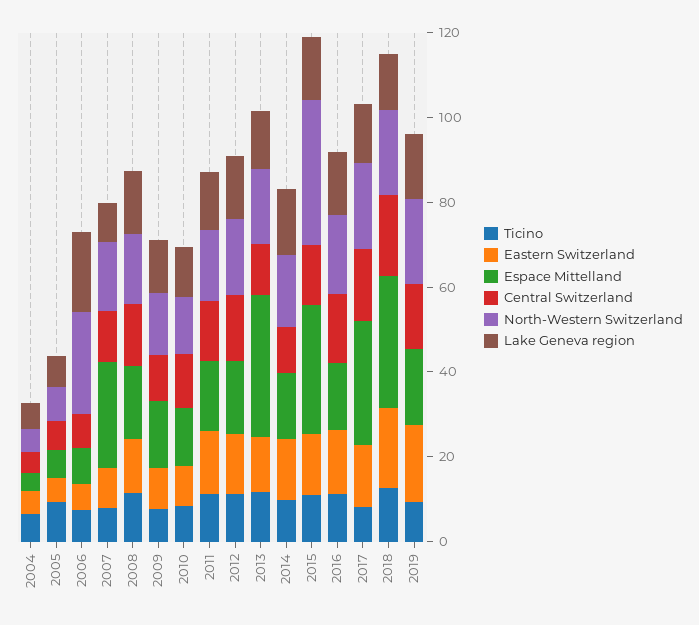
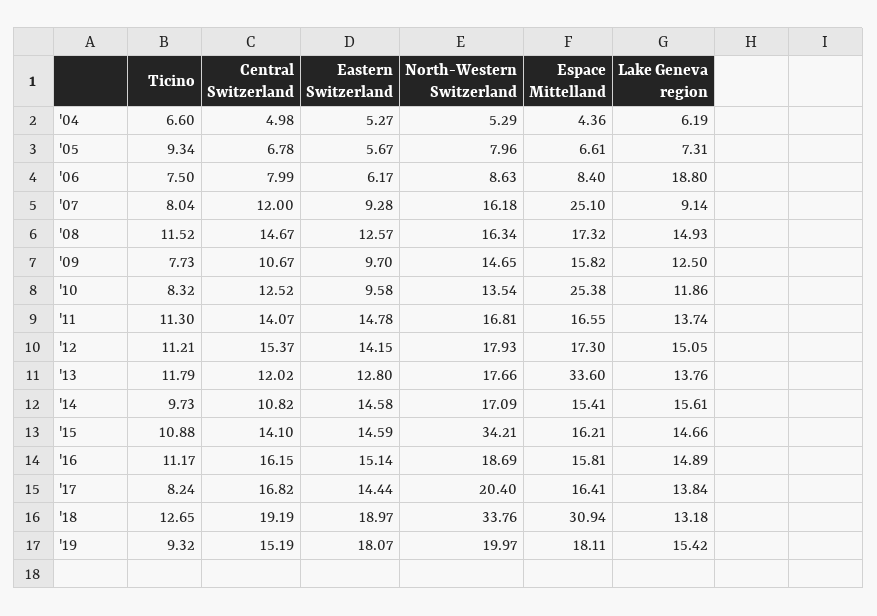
  {
    "Ticino": {
      "2004": 6.6,
      "2005": 9.34,
      "2006": 7.5,
      "2007": 8.04,
      "2008": 11.52,
      "2009": 7.73,
      "2010": 8.32,
      "2011": 11.3,
      "2012": 11.21,
      "2013": 11.79,
      "2014": 9.73,
      "2015": 10.88,
      "2016": 11.17,
      "2017": 8.24,
      "2018": 12.65,
      "2019": 9.32
    },
    "Eastern Switzerland": {
      "2004": 5.27,
      "2005": 5.67,
      "2006": 6.17,
      "2007": 9.28,
      "2008": 12.57,
      "2009": 9.7,
      "2010": 9.58,
      "2011": 14.78,
      "2012": 14.15,
      "2013": 12.8,
      "2014": 14.58,
      "2015": 14.59,
      "2016": 15.14,
      "2017": 14.44,
      "2018": 18.97,
      "2019": 18.07
    },
    "Espace Mittelland": {
      "2004": 4.36,
      "2005": 6.61,
      "2006": 8.4,
      "2007": 25.1,
      "2008": 17.32,
      "2009": 15.82,
-     "2010": 15,
+     "2010": 25.38,
      "2011": 16.55,
      "2012": 17.3,
      "2013": 33.6,
      "2014": 15.41,
-     "2015": 30,
+     "2015": 16.21,
      "2016": 15.81,
-     "2017": 30,
+     "2017": 16.41,
      "2018": 30.94,
      "2019": 18.11
    },
    "Central Switzerland": {
      "2004": 4.98,
      "2005": 6.78,
      "2006": 7.99,
      "2007": 12,
      "2008": 14.67,
      "2009": 10.67,
      "2010": 12.52,
      "2011": 14.07,
      "2012": 15.37,
      "2013": 12.02,
      "2014": 10.82,
      "2015": 14.1,
      "2016": 16.15,
      "2017": 16.82,
      "2018": 19.19,
      "2019": 15.19
    },
    "North-Western Switzerland": {
      "2004": 5.29,
      "2005": 7.96,
-     "2006": 25,
+     "2006": 8.63,
      "2007": 16.18,
      "2008": 16.34,
      "2009": 14.65,
      "2010": 13.54,
      "2011": 16.81,
      "2012": 17.93,
      "2013": 17.66,
      "2014": 17.09,
      "2015": 34.21,
      "2016": 18.69,
      "2017": 20.4,
-     "2018": 20,
+     "2018": 33.76,
      "2019": 19.97
    },
    "Lake Geneva region": {
      "2004": 6.19,
      "2005": 7.31,
      "2006": 18.8,
      "2007": 9.14,
      "2008": 14.93,
      "2009": 12.5,
      "2010": 11.86,
      "2011": 13.74,
      "2012": 15.05,
      "2013": 13.76,
      "2014": 15.61,
      "2015": 14.66,
      "2016": 14.89,
      "2017": 13.84,
      "2018": 13.18,
      "2019": 15.42
    }
  }

